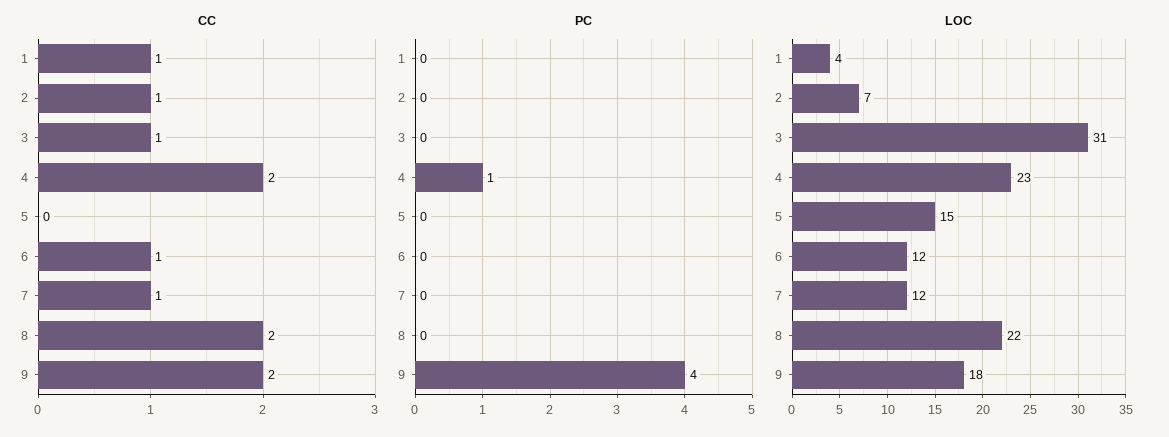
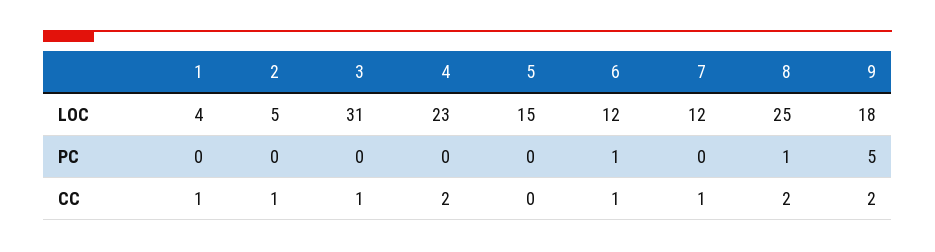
  {
    "CC": {
      "1": 1,
      "2": 1,
      "3": 1,
      "4": 2,
      "5": 0,
      "6": 1,
      "7": 1,
      "8": 2,
      "9": 2
    },
    "PC": {
      "1": 0,
      "2": 0,
      "3": 0,
-     "4": 1,
+     "4": 0,
      "5": 0,
-     "6": 0,
+     "6": 1,
      "7": 0,
-     "8": 0,
+     "8": 1,
-     "9": 4
+     "9": 5
    },
    "LOC": {
      "1": 4,
-     "2": 7,
+     "2": 5,
      "3": 31,
      "4": 23,
      "5": 15,
      "6": 12,
      "7": 12,
-     "8": 22,
+     "8": 25,
      "9": 18
    }
  }

